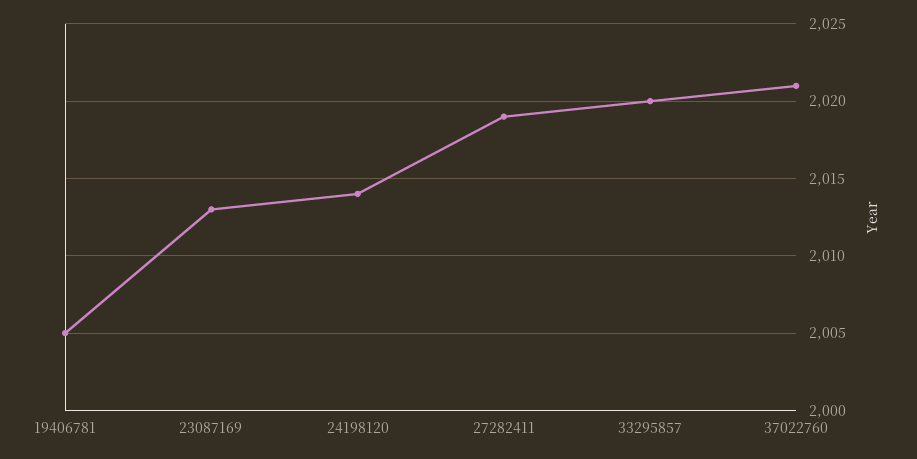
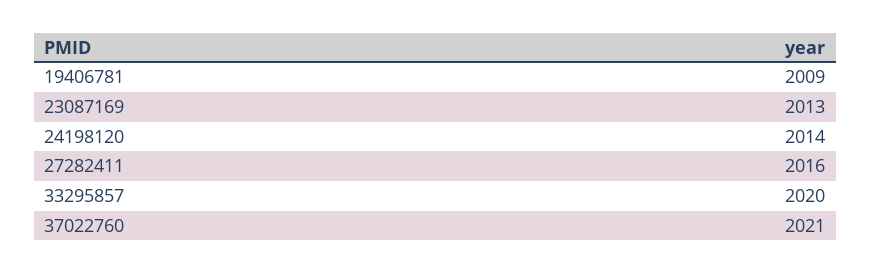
  {
-   "19406781": 2005,
+   "19406781": 2009,
    "23087169": 2013,
    "24198120": 2014,
-   "27282411": 2019,
+   "27282411": 2016,
    "33295857": 2020,
    "37022760": 2021
  }

